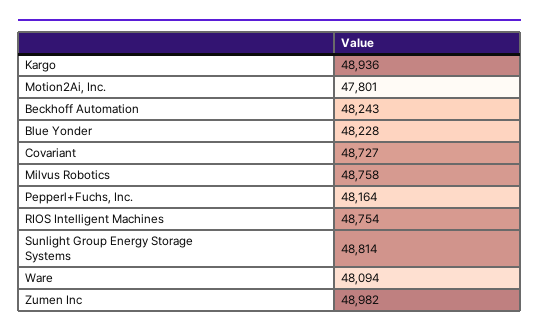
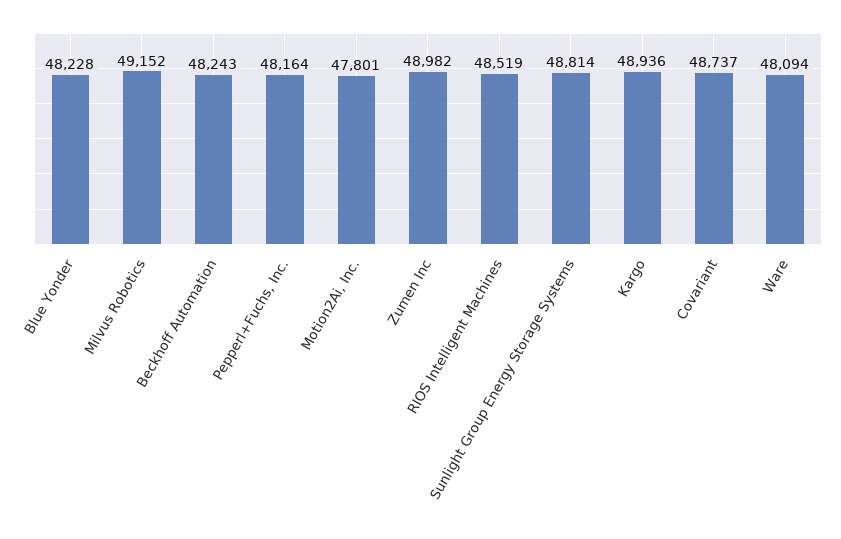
  {
    "Kargo": 48936,
    "Motion2Ai, Inc.": 47801,
    "Beckhoff Automation": 48243,
    "Blue Yonder": 48228,
-   "Covariant": 48727,
+   "Covariant": 48737,
-   "Milvus Robotics": 48758,
+   "Milvus Robotics": 49152,
    "Pepperl+Fuchs, Inc.": 48164,
-   "RIOS Intelligent Machines": 48754,
+   "RIOS Intelligent Machines": 48519,
    "Sunlight Group Energy Storage Systems": 48814,
    "Ware": 48094,
    "Zumen Inc": 48982
  }

